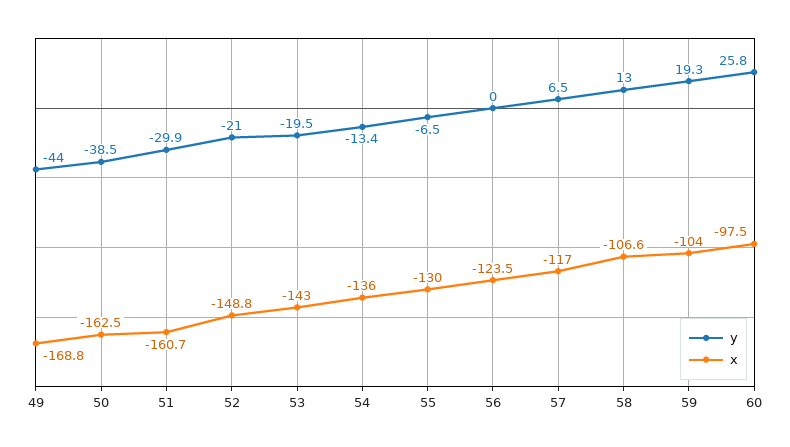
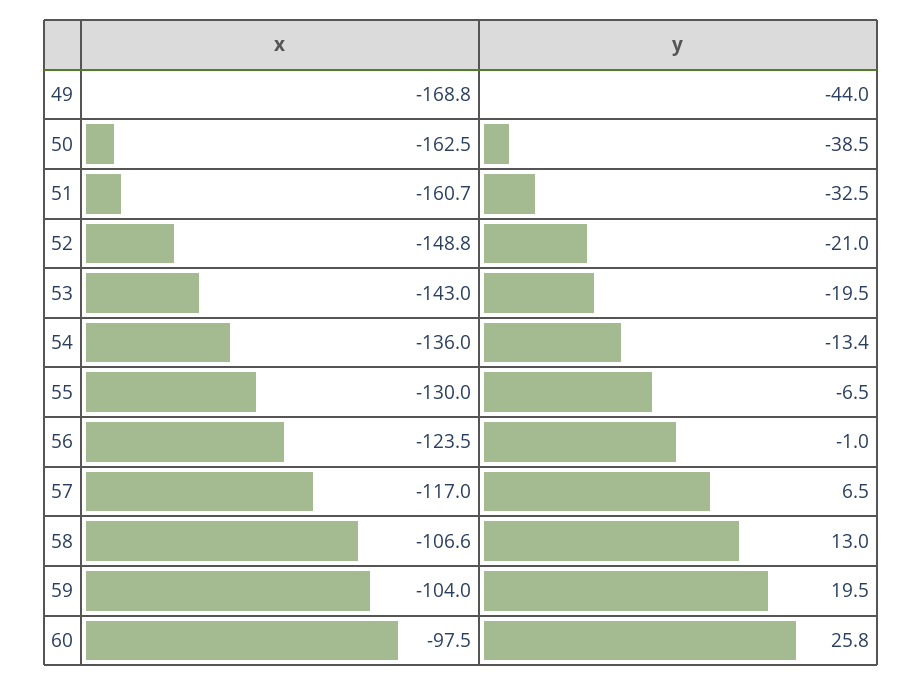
  {
    "y": {
      "49": -44,
      "50": -38.5,
-     "51": -29.9,
+     "51": -32.5,
      "52": -21,
      "53": -19.5,
      "54": -13.4,
      "55": -6.5,
-     "56": 0,
+     "56": -1,
      "57": 6.5,
      "58": 13,
-     "59": 19.3,
+     "59": 19.5,
      "60": 25.8
    },
    "x": {
      "49": -168.8,
      "50": -162.5,
      "51": -160.7,
      "52": -148.8,
      "53": -143,
      "54": -136,
      "55": -130,
      "56": -123.5,
      "57": -117,
      "58": -106.6,
      "59": -104,
      "60": -97.5
    }
  }

